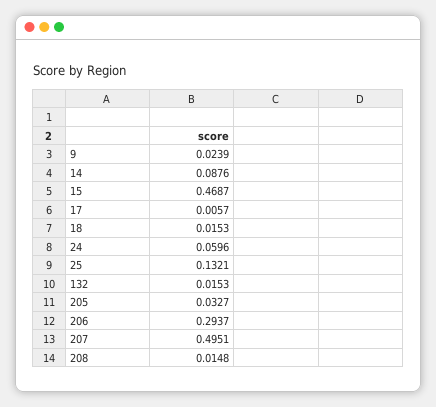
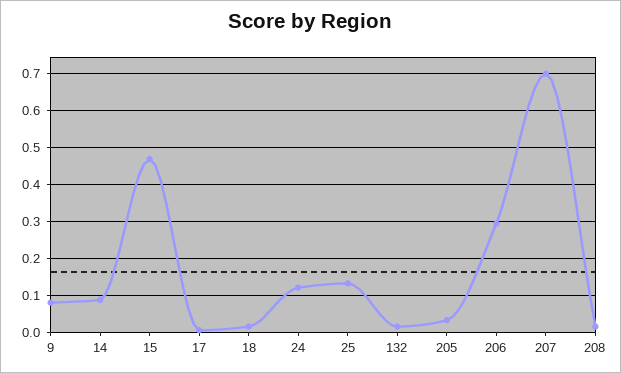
  {
-   "9": 0.0239,
+   "9": 0.08,
    "14": 0.0876,
    "15": 0.4687,
    "17": 0.0057,
    "18": 0.0153,
-   "24": 0.0596,
+   "24": 0.12,
    "25": 0.1321,
    "132": 0.0153,
    "205": 0.0327,
    "206": 0.2937,
-   "207": 0.4951,
+   "207": 0.7,
    "208": 0.0148
  }

